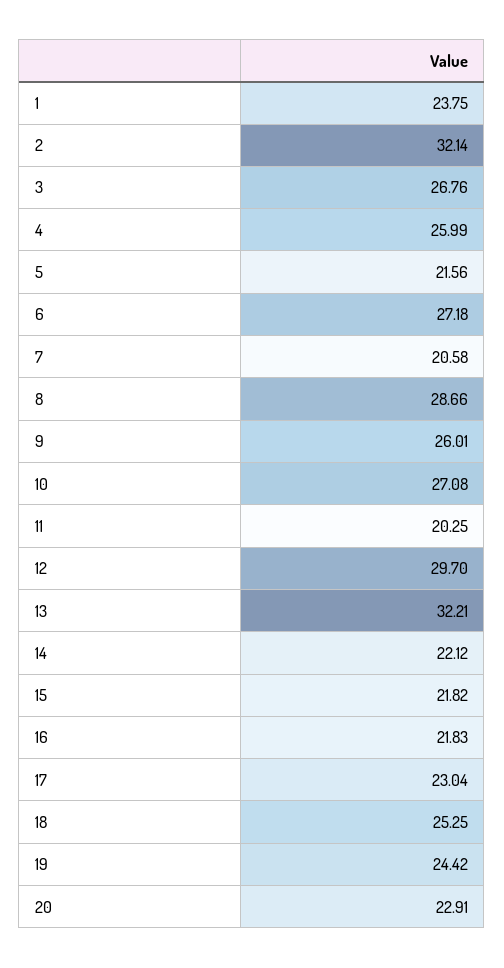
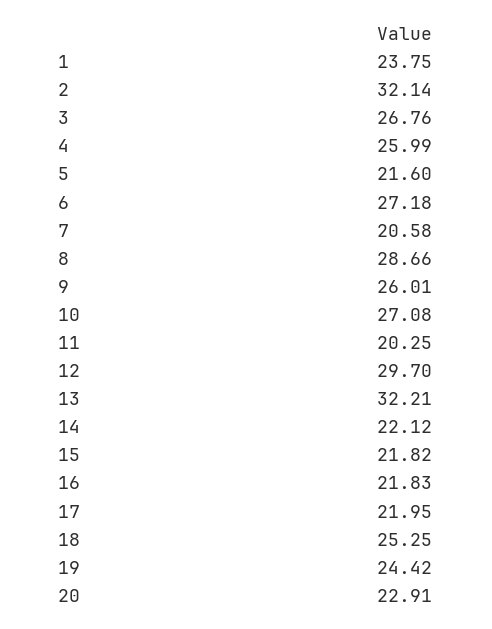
  {
    "1": 23.75,
    "2": 32.14,
    "3": 26.76,
    "4": 25.99,
-   "5": 21.56,
+   "5": 21.6,
    "6": 27.18,
    "7": 20.58,
    "8": 28.66,
    "9": 26.01,
    "10": 27.08,
    "11": 20.25,
    "12": 29.7,
    "13": 32.21,
    "14": 22.12,
    "15": 21.82,
    "16": 21.83,
-   "17": 23.04,
+   "17": 21.95,
    "18": 25.25,
    "19": 24.42,
    "20": 22.91
  }

